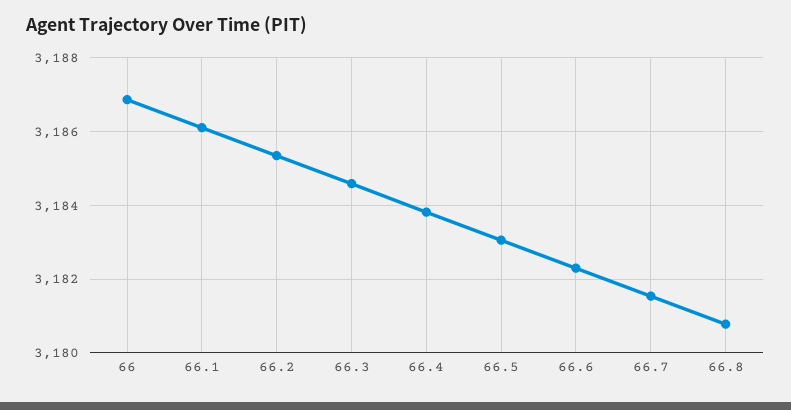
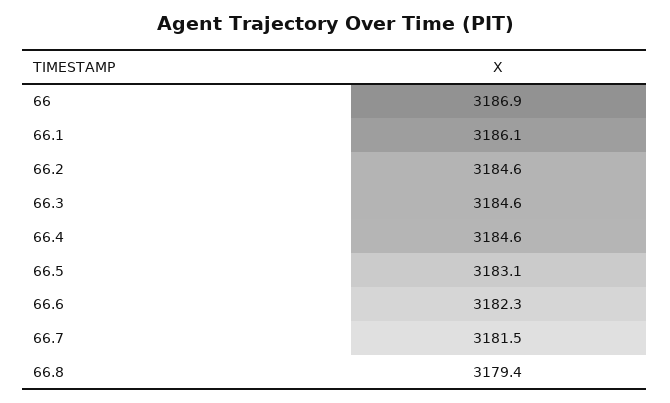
  {
    "66": 3186.9,
    "66.1": 3186.1,
-   "66.2": 3185.4,
+   "66.2": 3184.6,
    "66.3": 3184.6,
-   "66.4": 3183.8,
+   "66.4": 3184.6,
    "66.5": 3183.1,
    "66.6": 3182.3,
    "66.7": 3181.5,
-   "66.8": 3180.8
+   "66.8": 3179.4
  }

